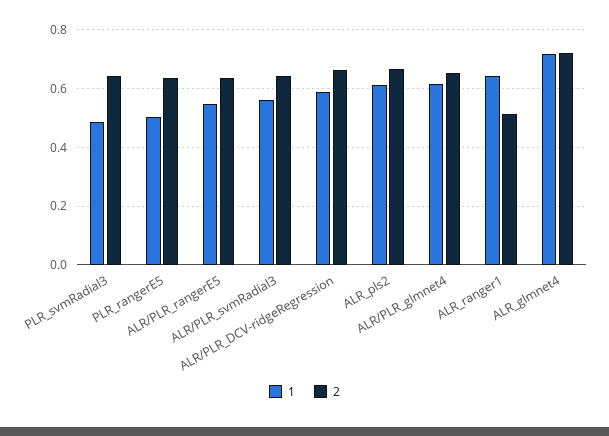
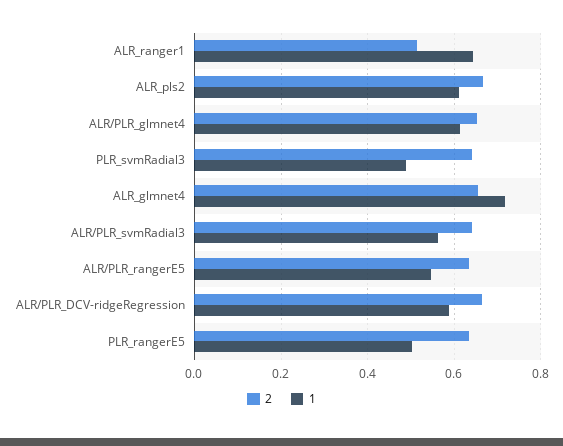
  {
    "1": {
      "PLR_svmRadial3": 0.48,
      "PLR_rangerE5": 0.5,
      "ALR/PLR_rangerE5": 0.54,
      "ALR/PLR_svmRadial3": 0.56,
      "ALR/PLR_DCV-ridgeRegression": 0.58,
      "ALR_pls2": 0.62,
      "ALR/PLR_glmnet4": 0.62,
      "ALR_ranger1": 0.64,
      "ALR_glmnet4": 0.72
    },
    "2": {
      "PLR_svmRadial3": 0.64,
      "PLR_rangerE5": 0.64,
      "ALR/PLR_rangerE5": 0.64,
      "ALR/PLR_svmRadial3": 0.64,
      "ALR/PLR_DCV-ridgeRegression": 0.66,
      "ALR_pls2": 0.66,
      "ALR/PLR_glmnet4": 0.66,
      "ALR_ranger1": 0.52,
-     "ALR_glmnet4": 0.725
+     "ALR_glmnet4": 0.66
    }
  }

